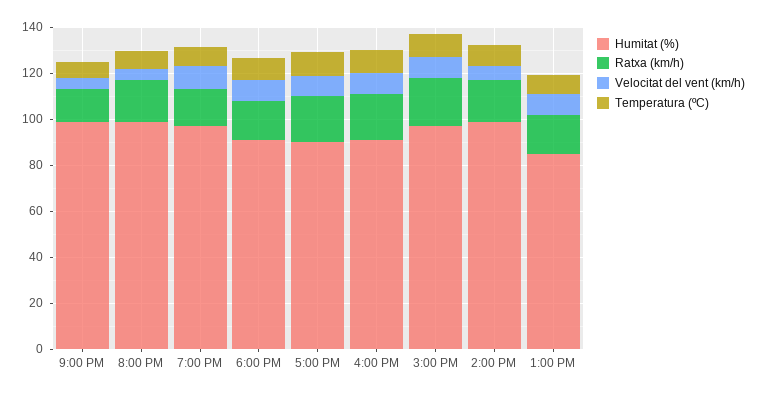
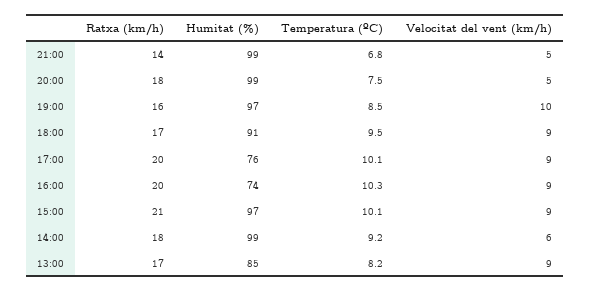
  {
    "Humitat (%)": {
      "9:00 PM": 99,
      "8:00 PM": 99,
      "7:00 PM": 97,
      "6:00 PM": 91,
-     "5:00 PM": 90,
+     "5:00 PM": 76,
-     "4:00 PM": 90,
+     "4:00 PM": 74,
      "3:00 PM": 97,
      "2:00 PM": 99,
      "1:00 PM": 85
    },
    "Ratxa (km/h)": {
      "9:00 PM": 14,
      "8:00 PM": 18,
      "7:00 PM": 16,
      "6:00 PM": 17,
      "5:00 PM": 20,
      "4:00 PM": 20,
      "3:00 PM": 21,
      "2:00 PM": 18,
      "1:00 PM": 17
    },
    "Velocitat del vent (km/h)": {
      "9:00 PM": 5,
      "8:00 PM": 5,
      "7:00 PM": 10,
      "6:00 PM": 9,
      "5:00 PM": 9,
      "4:00 PM": 9,
      "3:00 PM": 9,
      "2:00 PM": 6,
      "1:00 PM": 9
    },
    "Temperatura (ºC)": {
      "9:00 PM": 6.8,
      "8:00 PM": 7.5,
      "7:00 PM": 8.5,
      "6:00 PM": 9.5,
      "5:00 PM": 10.1,
      "4:00 PM": 10.3,
      "3:00 PM": 10.1,
      "2:00 PM": 9.2,
      "1:00 PM": 8.2
    }
  }

